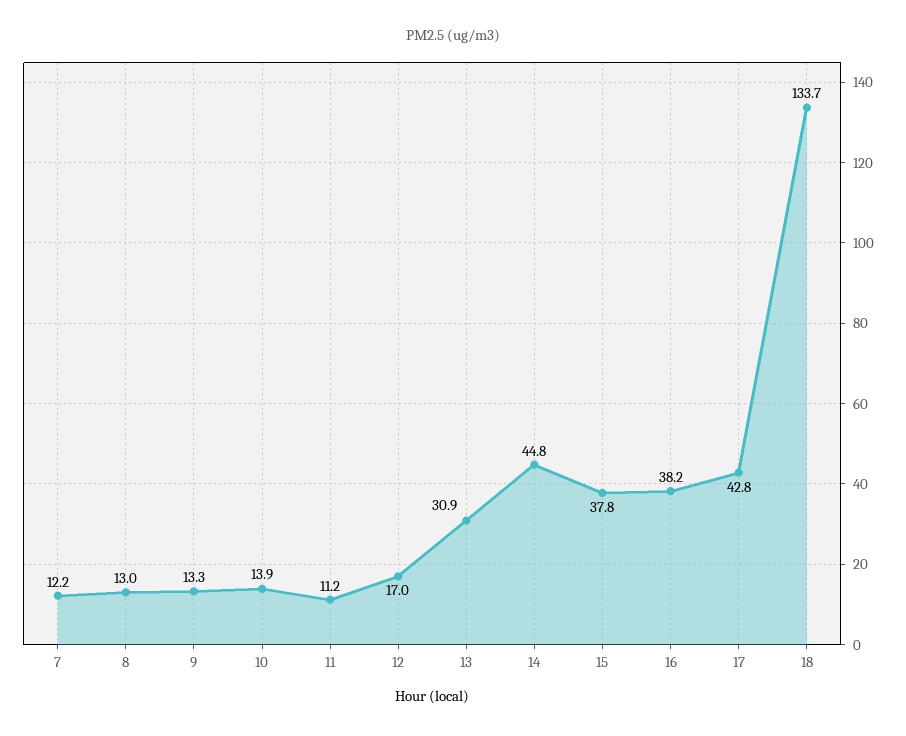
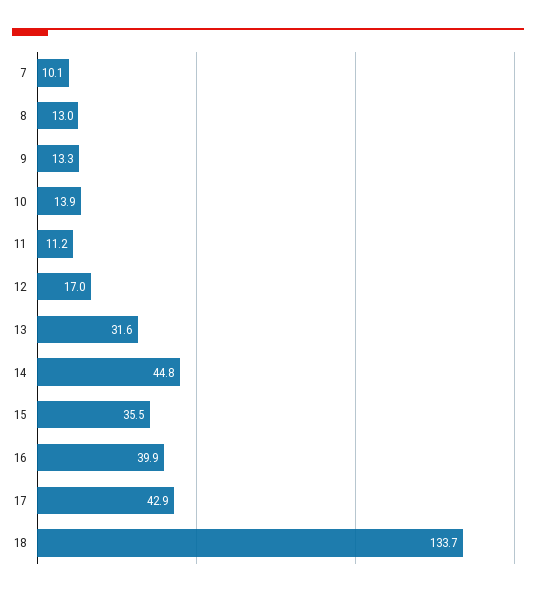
  {
-   "7": 12.2,
+   "7": 10.1,
    "8": 13,
    "9": 13.3,
    "10": 13.9,
    "11": 11.2,
    "12": 17,
-   "13": 30.9,
+   "13": 31.6,
    "14": 44.8,
-   "15": 37.8,
+   "15": 35.5,
-   "16": 38.2,
+   "16": 39.9,
-   "17": 42.8,
+   "17": 42.9,
    "18": 133.7
  }

